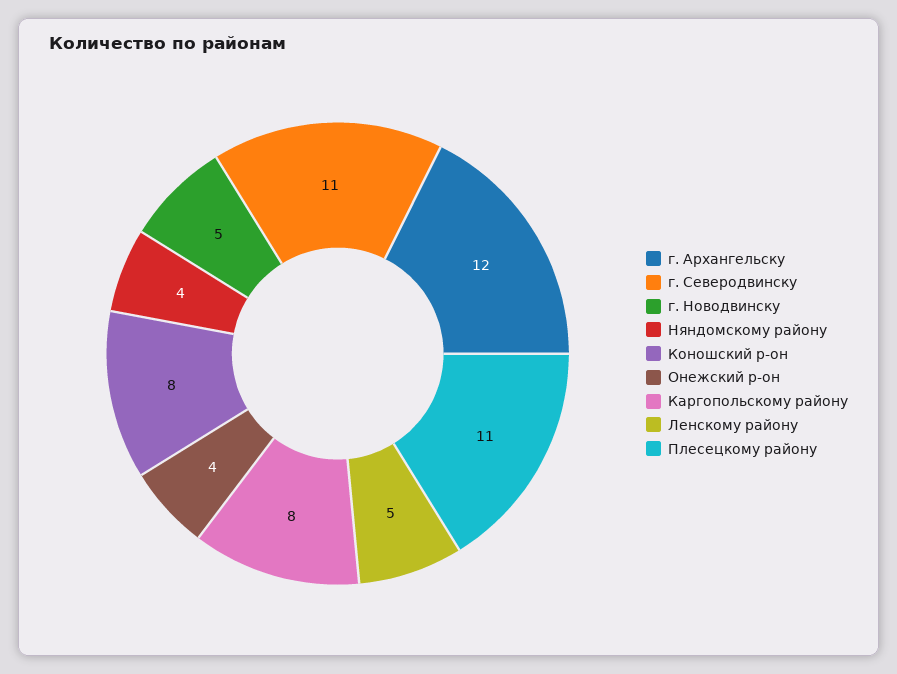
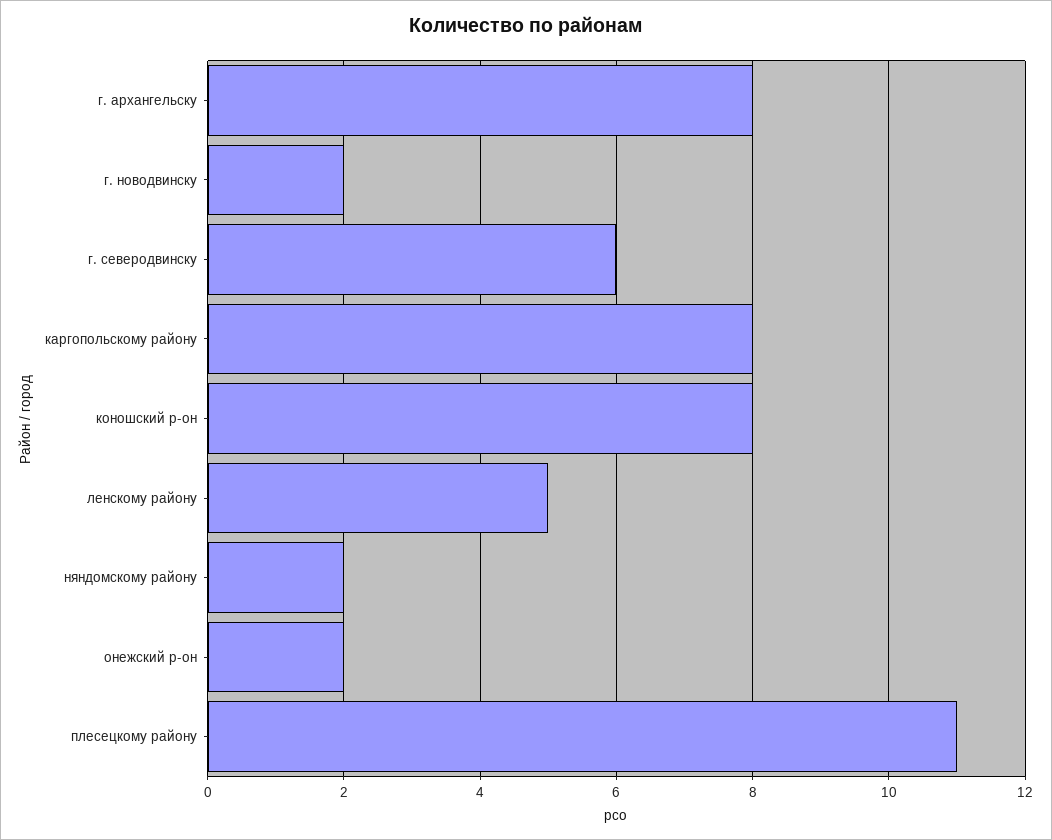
  {
-   "г. Архангельску": 12,
+   "г. Архангельску": 8,
-   "г. Северодвинску": 11,
+   "г. Северодвинску": 6,
-   "г. Новодвинску": 5,
+   "г. Новодвинску": 2,
-   "Няндомскому району": 4,
+   "Няндомскому району": 2,
    "Коношский р-он": 8,
-   "Онежский р-он": 4,
+   "Онежский р-он": 2,
    "Каргопольскому району": 8,
    "Ленскому району": 5,
    "Плесецкому району": 11
  }

